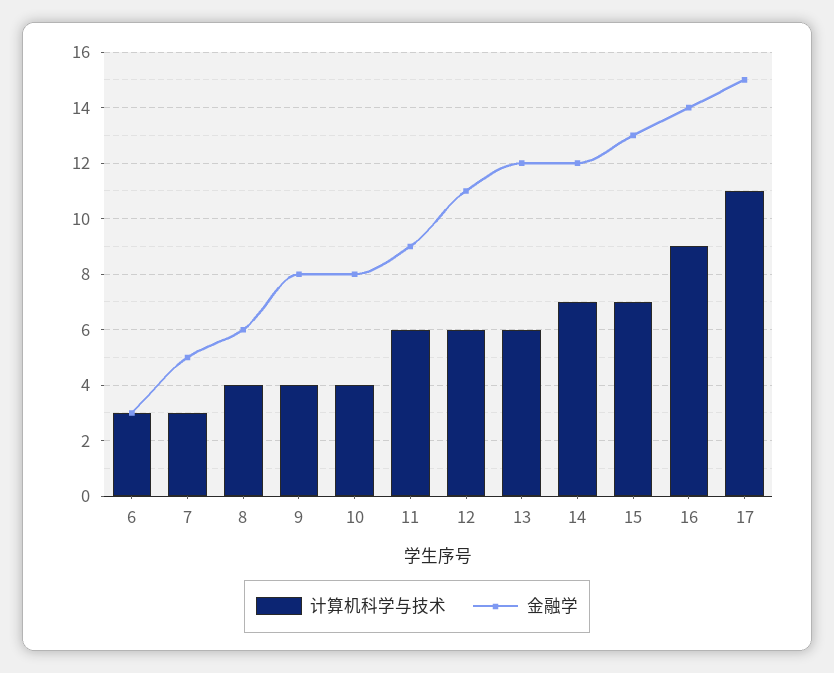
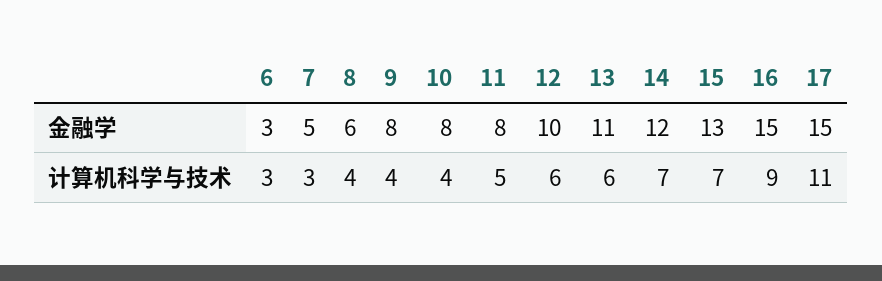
  {
    "计算机科学与技术": {
      "6": 3,
      "7": 3,
      "8": 4,
      "9": 4,
      "10": 4,
-     "11": 6,
+     "11": 5,
      "12": 6,
      "13": 6,
      "14": 7,
      "15": 7,
      "16": 9,
      "17": 11
    },
    "金融学": {
      "6": 3,
      "7": 5,
      "8": 6,
      "9": 8,
      "10": 8,
-     "11": 9,
+     "11": 8,
-     "12": 11,
+     "12": 10,
-     "13": 12,
+     "13": 11,
      "14": 12,
      "15": 13,
-     "16": 14,
+     "16": 15,
      "17": 15
    }
  }

